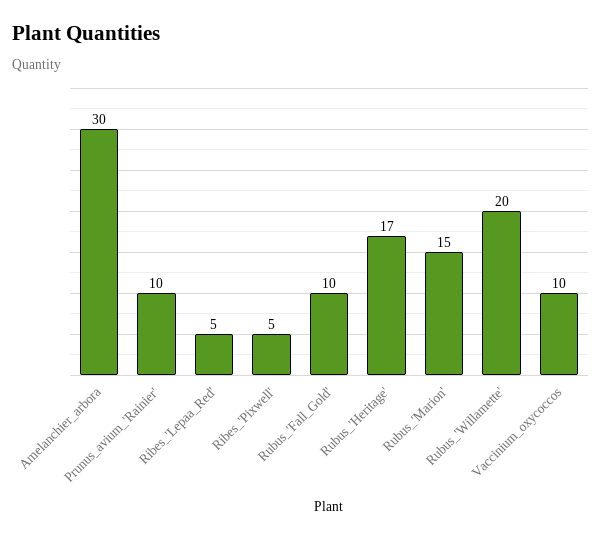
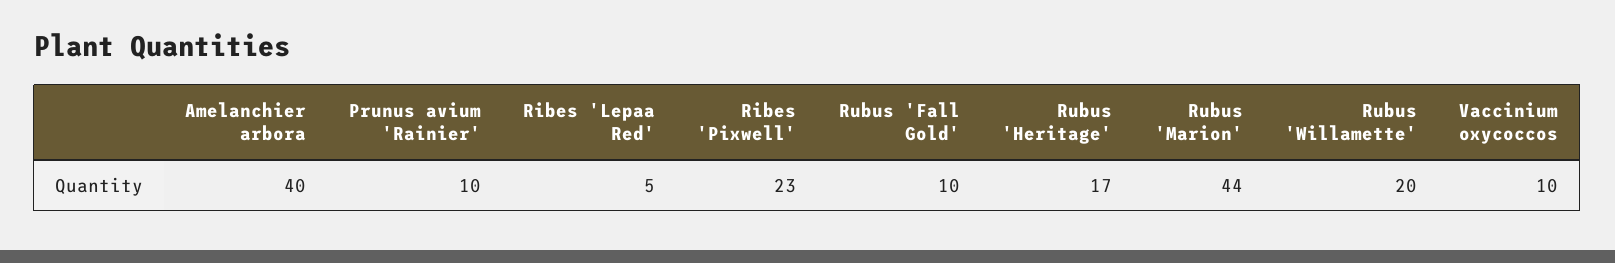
  {
-   "Amelanchier_arbora": 30,
+   "Amelanchier_arbora": 40,
    "Prunus_avium_'Rainier'": 10,
    "Ribes_'Lepaa_Red'": 5,
-   "Ribes_'Pixwell'": 5,
+   "Ribes_'Pixwell'": 23,
    "Rubus_'Fall_Gold'": 10,
    "Rubus_'Heritage'": 17,
-   "Rubus_'Marion'": 15,
+   "Rubus_'Marion'": 44,
    "Rubus_'Willamette'": 20,
    "Vaccinium_oxycoccos": 10
  }

